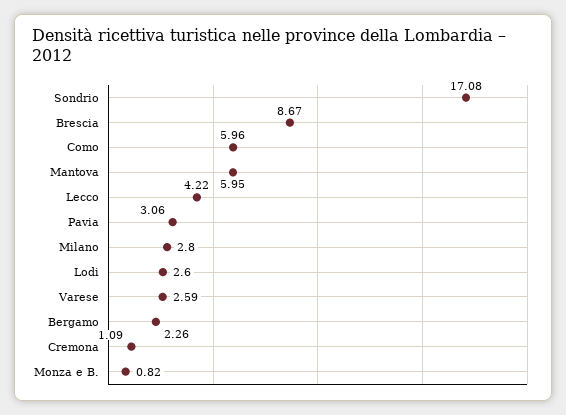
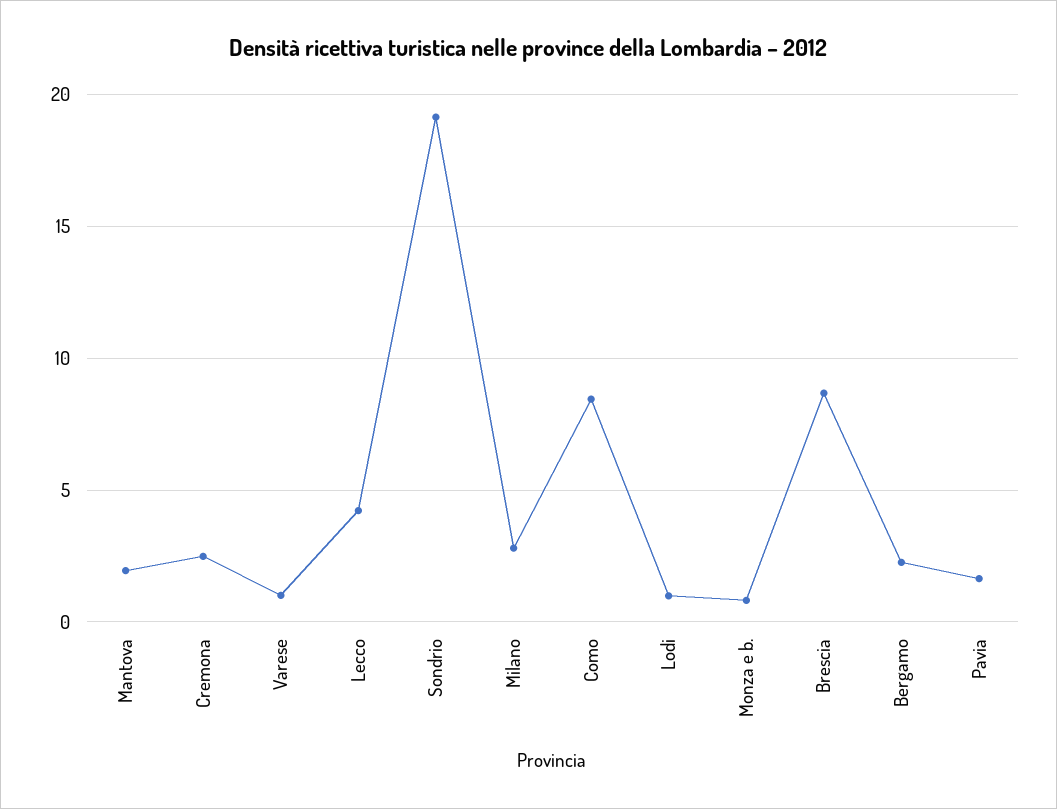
  {
-   "Sondrio": 17.08,
+   "Sondrio": 19,
    "Brescia": 8.67,
-   "Como": 5.96,
+   "Como": 8.5,
-   "Mantova": 5.95,
+   "Mantova": 2,
    "Lecco": 4.22,
-   "Pavia": 3.06,
+   "Pavia": 1.5,
    "Milano": 2.8,
-   "Lodi": 2.6,
+   "Lodi": 1,
-   "Varese": 2.59,
+   "Varese": 1,
    "Bergamo": 2.26,
-   "Cremona": 1.09,
+   "Cremona": 2.5,
    "Monza e B.": 0.82
  }

